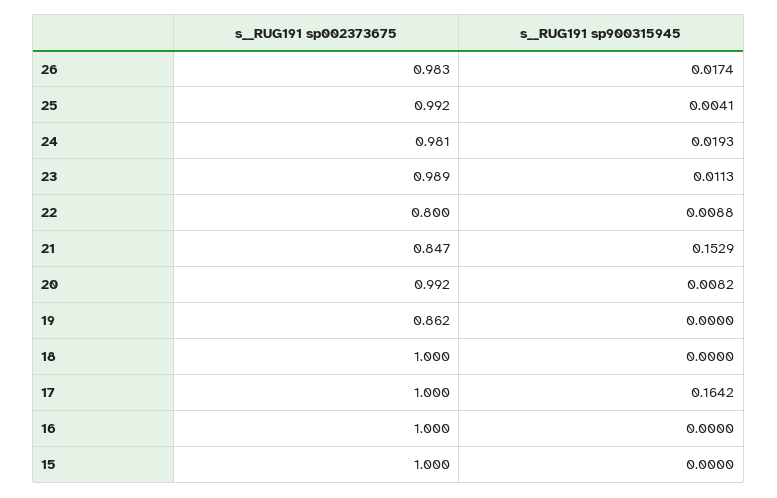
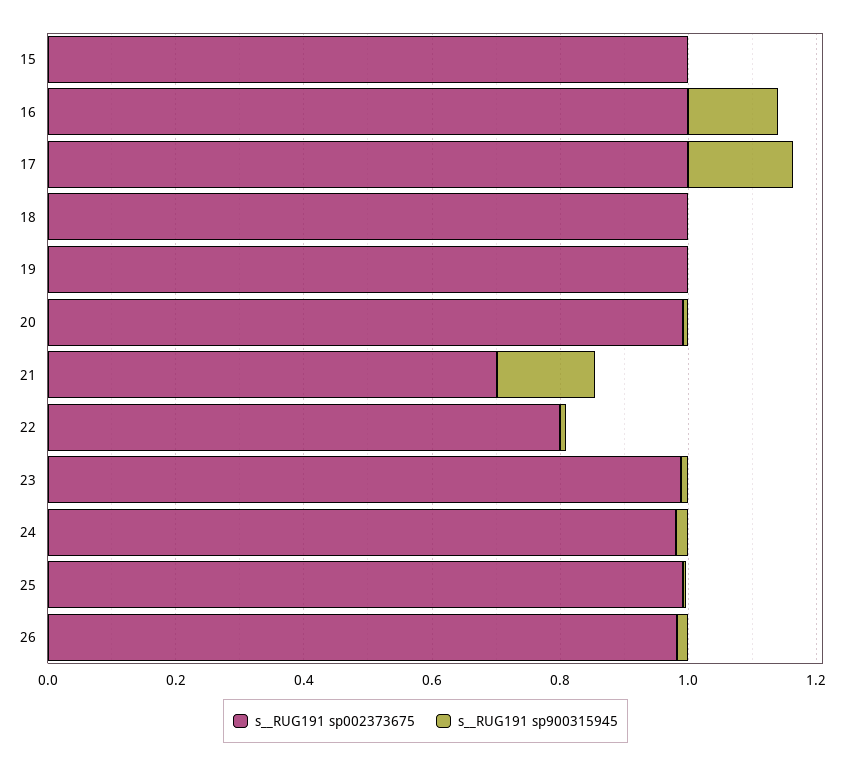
  {
    "s__RUG191 sp002373675": {
      "26": 0.983,
      "25": 0.992,
      "24": 0.981,
      "23": 0.989,
      "22": 0.8,
-     "21": 0.847,
+     "21": 0.7,
      "20": 0.992,
-     "19": 0.862,
+     "19": 1,
      "18": 1,
      "17": 1,
      "16": 1,
      "15": 1
    },
    "s__RUG191 sp900315945": {
      "26": 0.0174,
      "25": 0.0041,
      "24": 0.0193,
      "23": 0.0113,
      "22": 0.0088,
      "21": 0.1529,
      "20": 0.0082,
      "19": 0,
      "18": 0,
      "17": 0.1642,
-     "16": 0,
+     "16": 0.15,
      "15": 0
    }
  }

